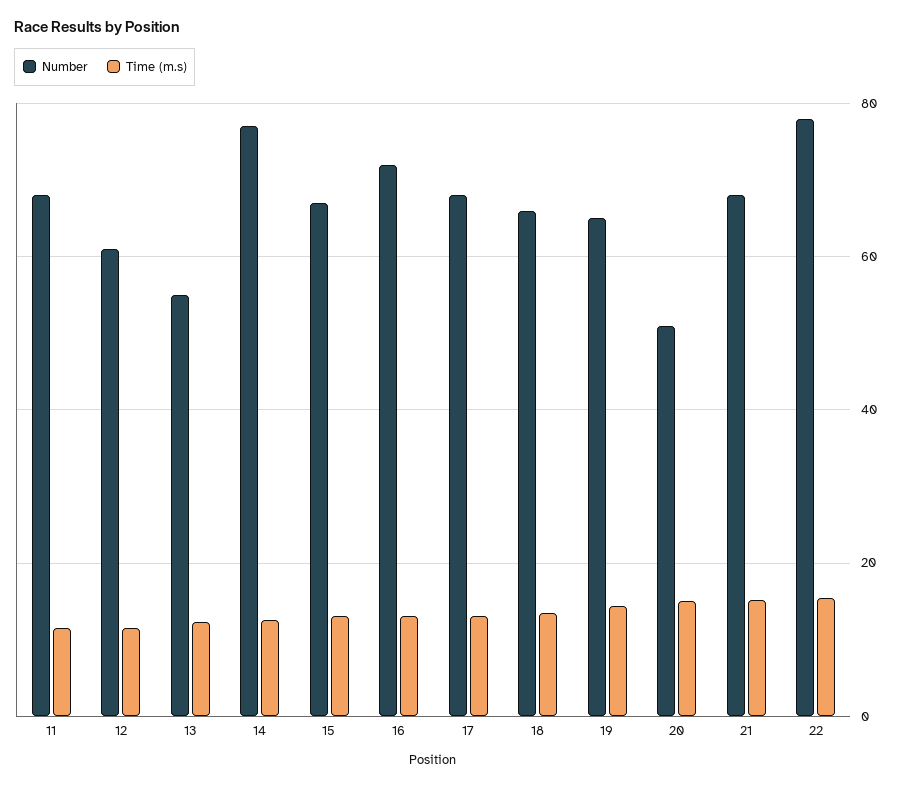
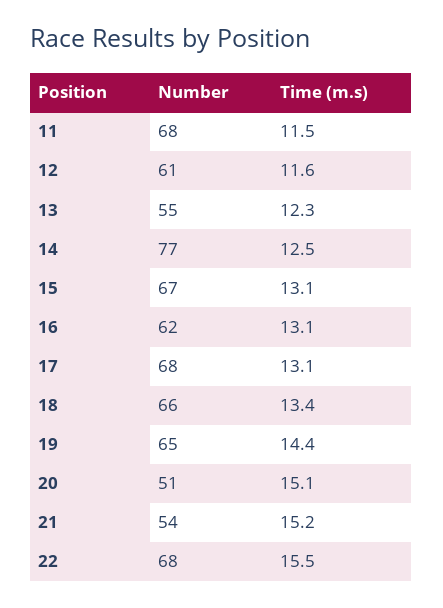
  {
    "Number": {
      "11": 68,
      "12": 61,
      "13": 55,
      "14": 77,
      "15": 67,
-     "16": 72,
+     "16": 62,
      "17": 68,
      "18": 66,
      "19": 65,
      "20": 51,
-     "21": 68,
+     "21": 54,
-     "22": 78
+     "22": 68
    },
    "Time (m.s)": {
      "11": 11.5,
      "12": 11.6,
      "13": 12.3,
      "14": 12.5,
      "15": 13.1,
      "16": 13.1,
      "17": 13.1,
      "18": 13.4,
      "19": 14.4,
      "20": 15.1,
      "21": 15.2,
      "22": 15.5
    }
  }

